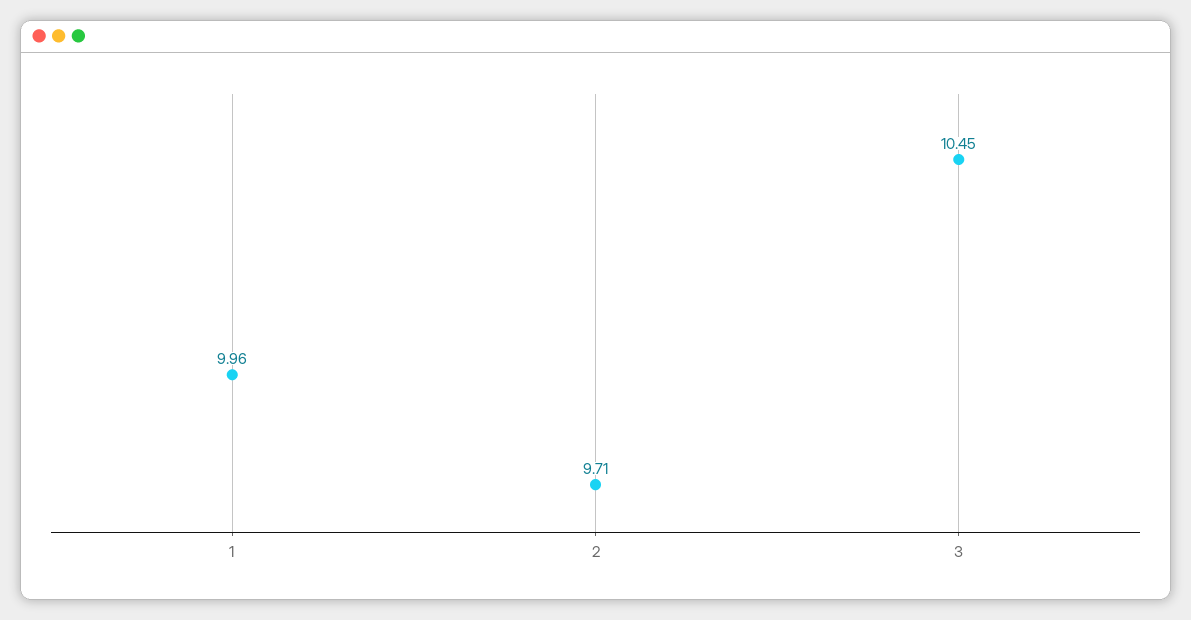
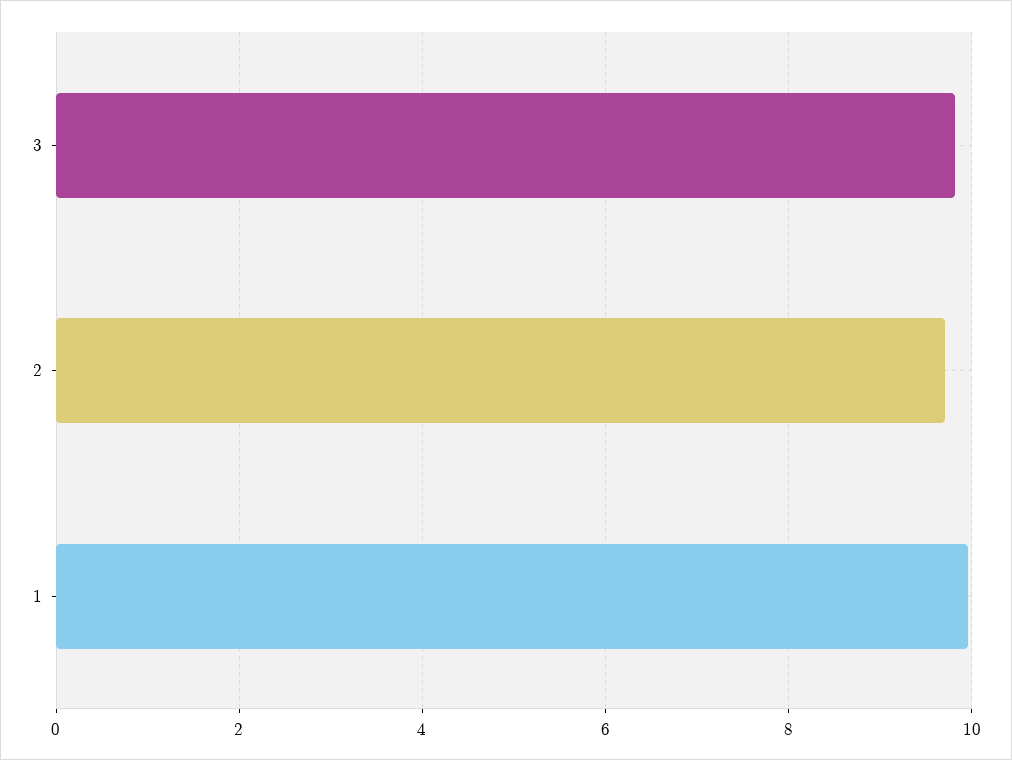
  {
    "1": 9.96,
    "2": 9.71,
-   "3": 10.45
+   "3": 9.8
  }

